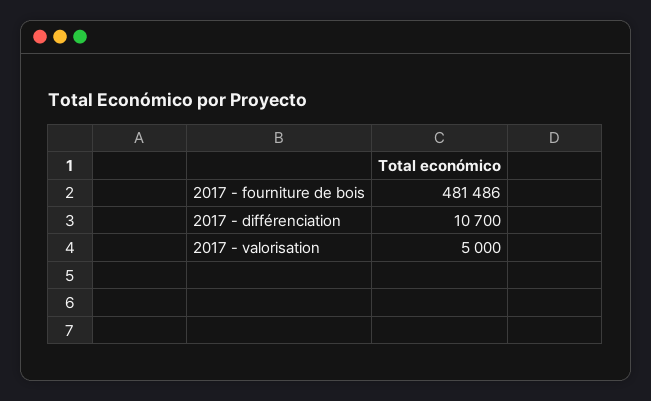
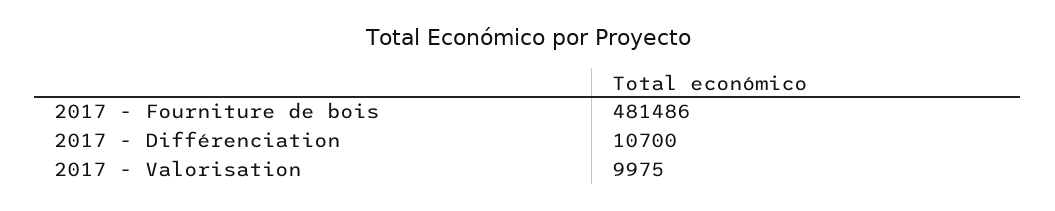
  {
    "2017 - fourniture de bois": 481486,
    "2017 - différenciation": 10700,
-   "2017 - valorisation": 5000
+   "2017 - valorisation": 9975
  }

